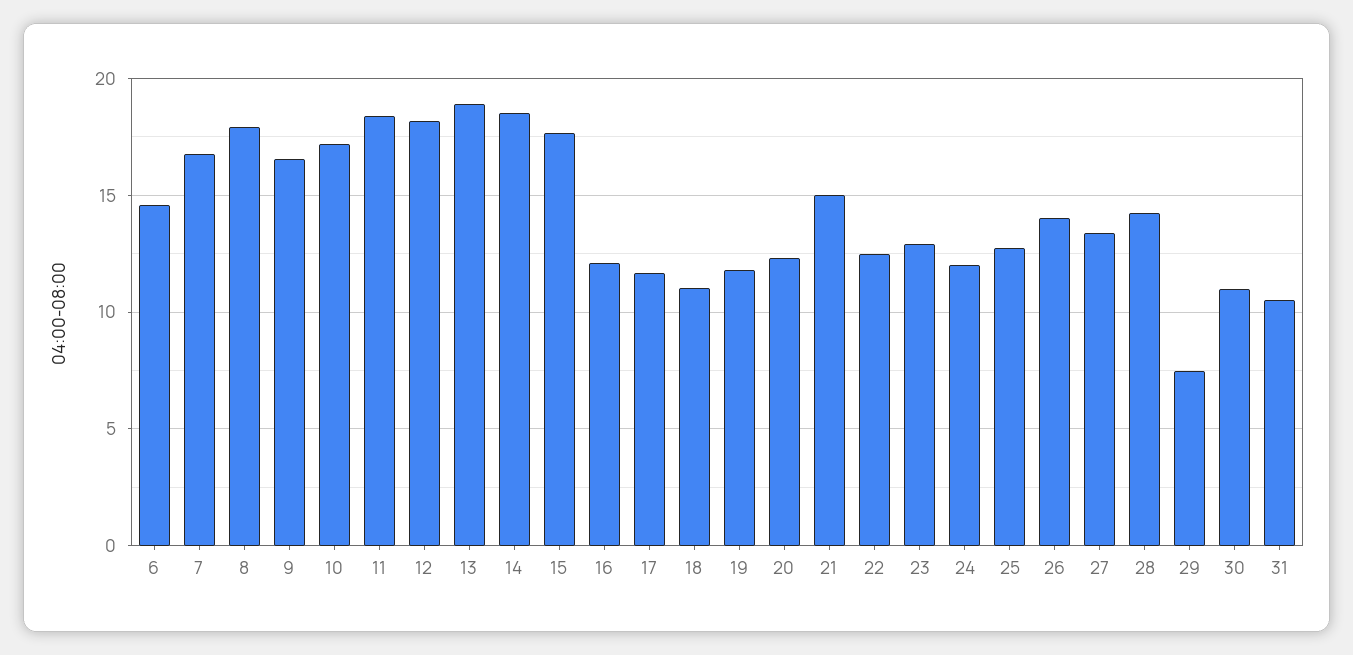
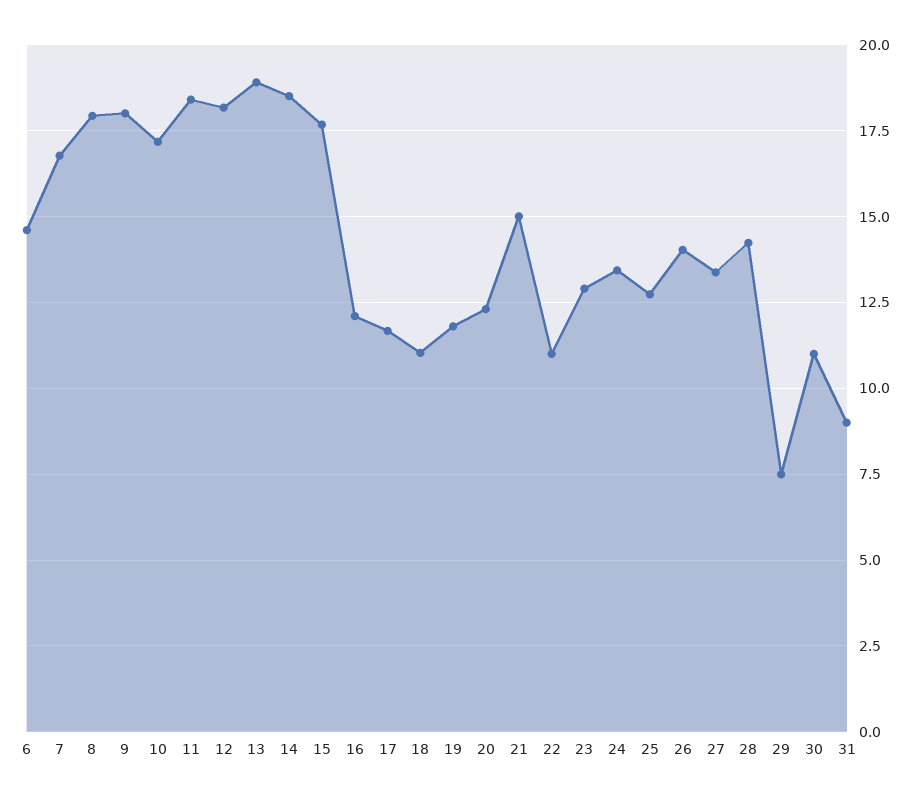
  {
    "6": 14.5,
    "7": 16.75,
    "8": 18,
-   "9": 16.5,
+   "9": 18,
    "10": 17.25,
    "11": 18.5,
    "12": 18.25,
    "13": 19,
    "14": 18.5,
    "15": 17.75,
    "16": 12,
    "17": 11.75,
    "18": 11,
    "19": 11.75,
    "20": 12.25,
    "21": 15,
-   "22": 12.5,
+   "22": 11,
    "23": 13,
-   "24": 12,
+   "24": 13.5,
    "25": 12.75,
    "26": 14,
    "27": 13.25,
    "28": 14.25,
    "29": 7.5,
    "30": 11,
-   "31": 10.5
+   "31": 9
  }

